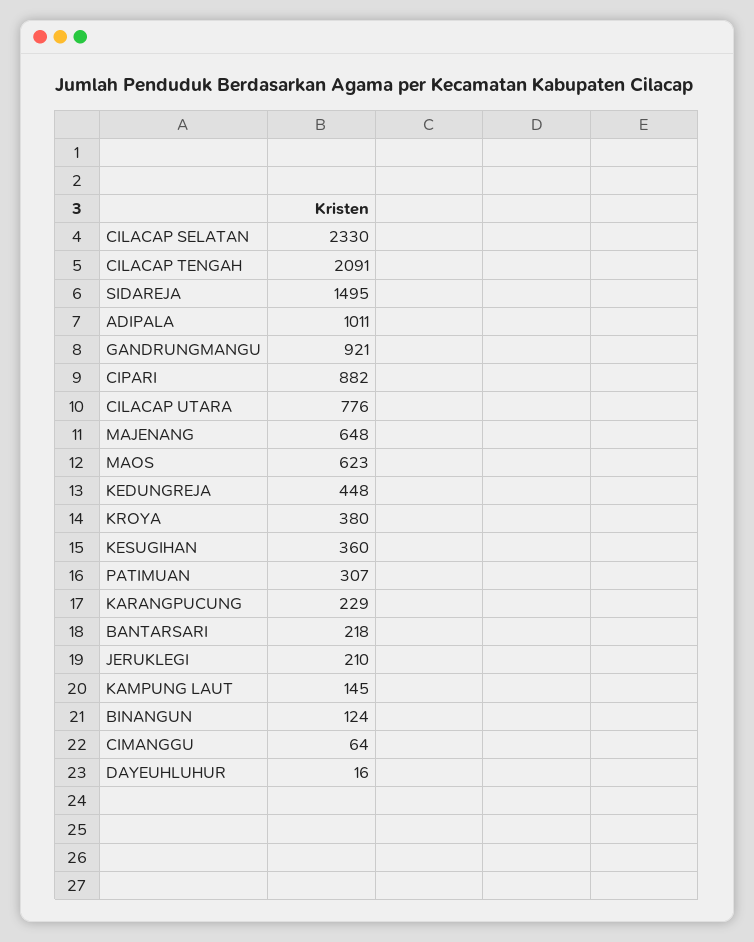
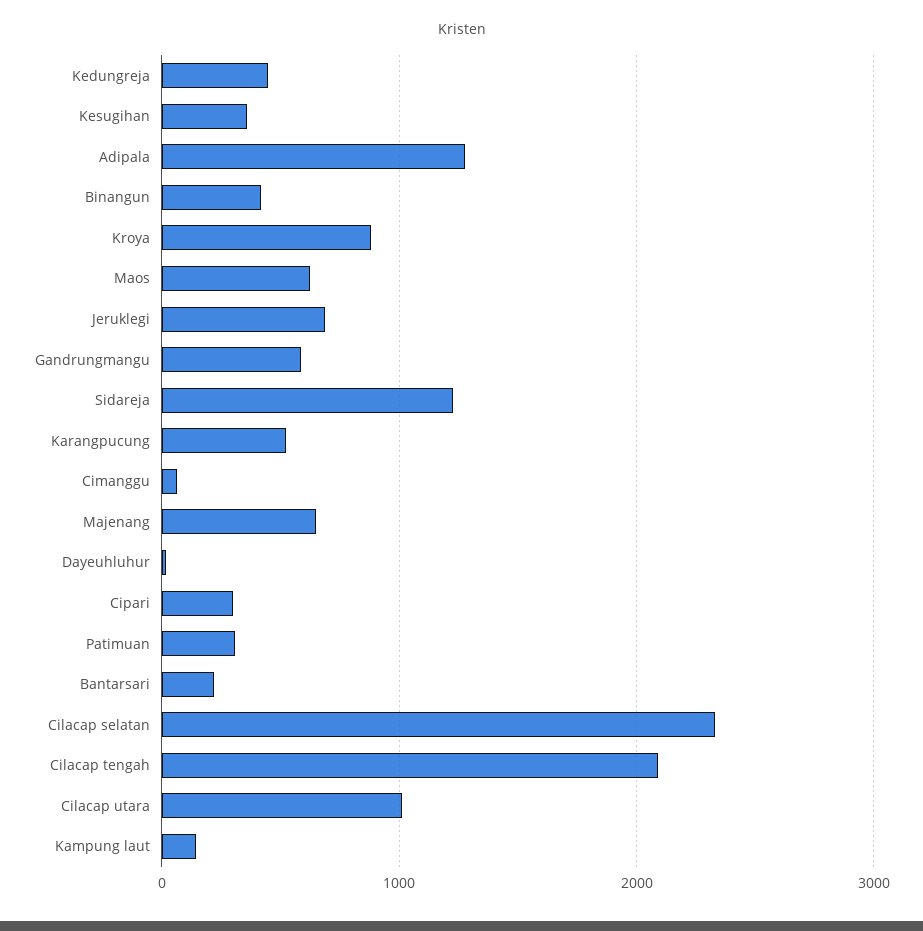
  {
    "CILACAP SELATAN": 2330,
    "CILACAP TENGAH": 2091,
-   "SIDAREJA": 1495,
+   "SIDAREJA": 1200,
-   "ADIPALA": 1011,
+   "ADIPALA": 1300,
-   "GANDRUNGMANGU": 921,
+   "GANDRUNGMANGU": 600,
-   "CIPARI": 882,
+   "CIPARI": 300,
-   "CILACAP UTARA": 776,
+   "CILACAP UTARA": 1000,
    "MAJENANG": 648,
    "MAOS": 623,
    "KEDUNGREJA": 448,
-   "KROYA": 380,
+   "KROYA": 900,
    "KESUGIHAN": 360,
    "PATIMUAN": 307,
-   "KARANGPUCUNG": 229,
+   "KARANGPUCUNG": 500,
    "BANTARSARI": 218,
-   "JERUKLEGI": 210,
+   "JERUKLEGI": 700,
    "KAMPUNG LAUT": 145,
-   "BINANGUN": 124,
+   "BINANGUN": 400,
    "CIMANGGU": 64,
    "DAYEUHLUHUR": 16
  }

